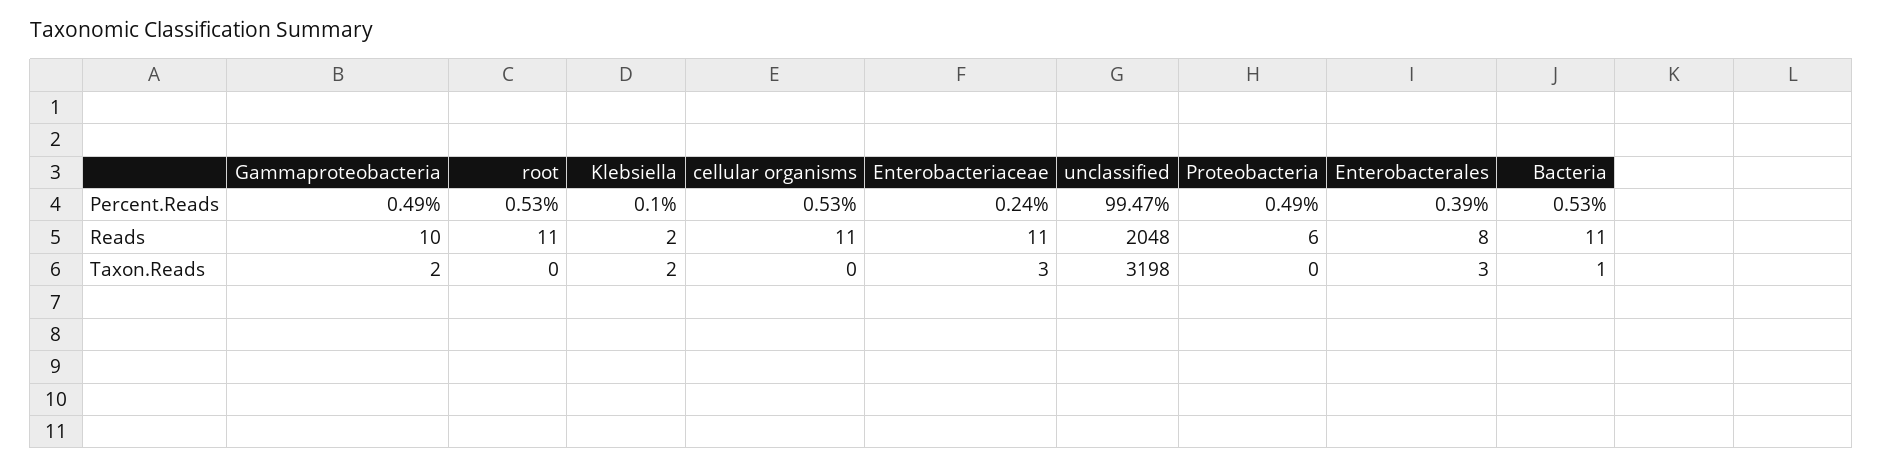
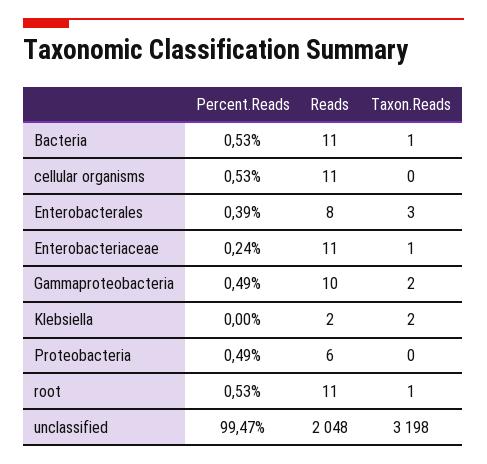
  {
    "Gammaproteobacteria": {
      "Percent.Reads": 0.49,
      "Reads": 10,
      "Taxon.Reads": 2
    },
    "root": {
      "Percent.Reads": 0.53,
      "Reads": 11,
-     "Taxon.Reads": 0
+     "Taxon.Reads": 1
    },
    "Klebsiella": {
-     "Percent.Reads": 0.1,
+     "Percent.Reads": 0,
      "Reads": 2,
      "Taxon.Reads": 2
    },
    "cellular organisms": {
      "Percent.Reads": 0.53,
      "Reads": 11,
      "Taxon.Reads": 0
    },
    "Enterobacteriaceae": {
      "Percent.Reads": 0.24,
      "Reads": 11,
-     "Taxon.Reads": 3
+     "Taxon.Reads": 1
    },
    "unclassified": {
      "Percent.Reads": 99.47,
      "Reads": 2048,
      "Taxon.Reads": 3198
    },
    "Proteobacteria": {
      "Percent.Reads": 0.49,
      "Reads": 6,
      "Taxon.Reads": 0
    },
    "Enterobacterales": {
      "Percent.Reads": 0.39,
      "Reads": 8,
      "Taxon.Reads": 3
    },
    "Bacteria": {
      "Percent.Reads": 0.53,
      "Reads": 11,
      "Taxon.Reads": 1
    }
  }

